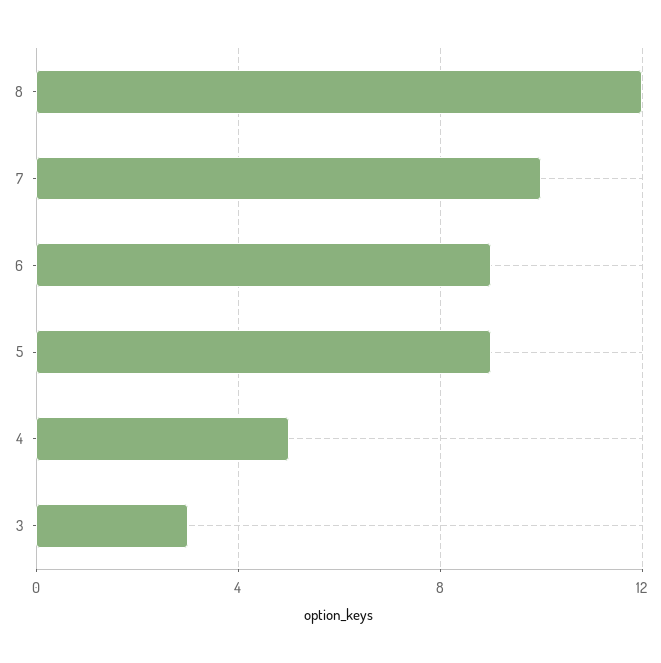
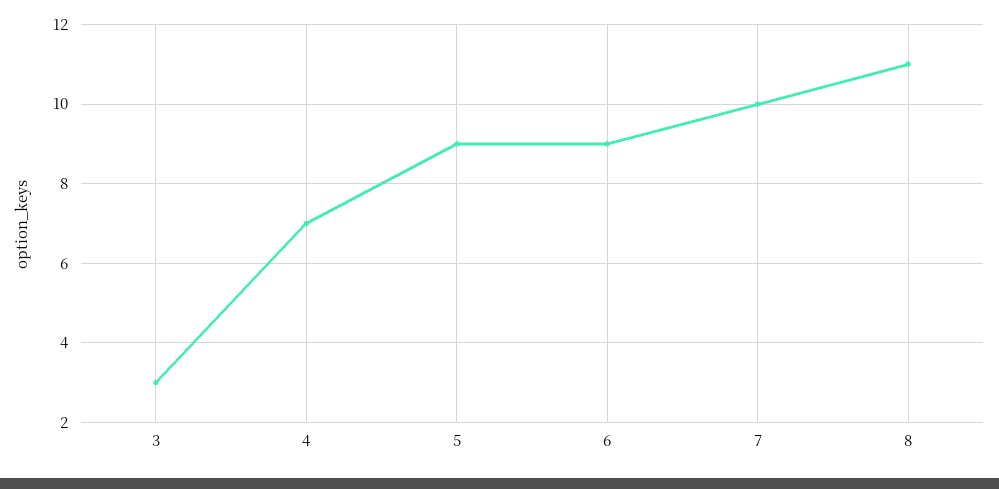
  {
-   "8": 12,
+   "8": 11,
    "7": 10,
    "6": 9,
    "5": 9,
-   "4": 5,
+   "4": 7,
    "3": 3
  }

